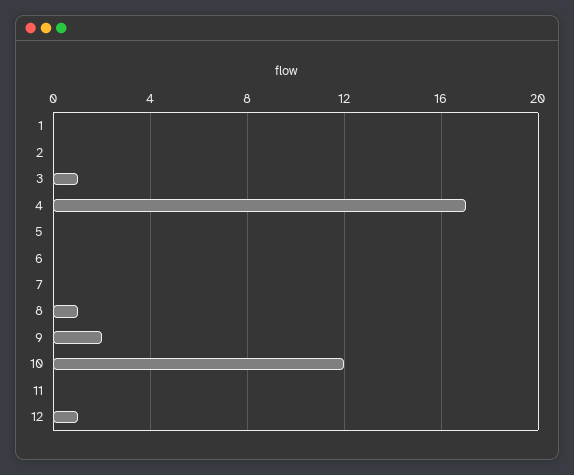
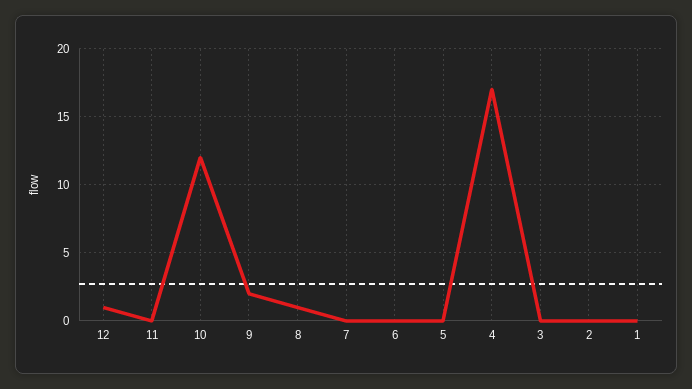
  {
    "1": 0,
    "2": 0,
-   "3": 1,
+   "3": 0,
    "4": 17,
    "5": 0,
    "6": 0,
    "7": 0,
    "8": 1,
    "9": 2,
    "10": 12,
    "11": 0,
    "12": 1
  }

